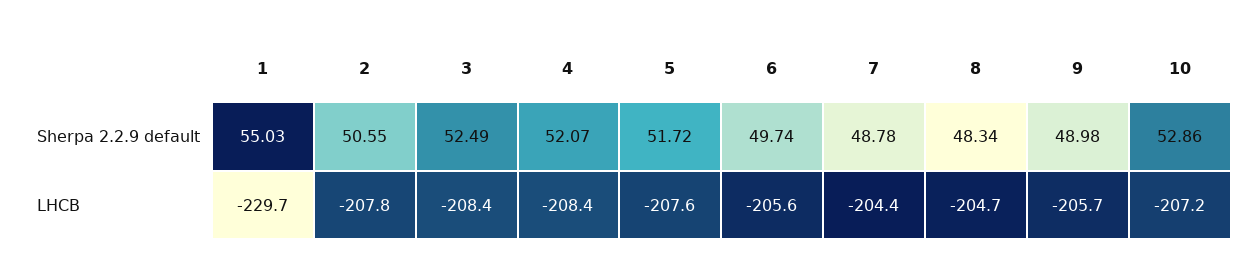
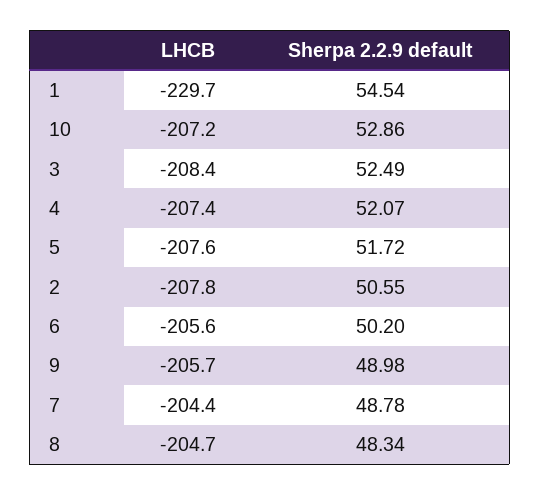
  {
    "1": {
-     "Sherpa 2.2.9 default": 55.03,
+     "Sherpa 2.2.9 default": 54.54,
      "LHCB": -229.7
    },
    "2": {
      "Sherpa 2.2.9 default": 50.55,
      "LHCB": -207.8
    },
    "3": {
      "Sherpa 2.2.9 default": 52.49,
      "LHCB": -208.4
    },
    "4": {
      "Sherpa 2.2.9 default": 52.07,
-     "LHCB": -208.4
+     "LHCB": -207.4
    },
    "5": {
      "Sherpa 2.2.9 default": 51.72,
      "LHCB": -207.6
    },
    "6": {
-     "Sherpa 2.2.9 default": 49.74,
+     "Sherpa 2.2.9 default": 50.2,
      "LHCB": -205.6
    },
    "7": {
      "Sherpa 2.2.9 default": 48.78,
      "LHCB": -204.4
    },
    "8": {
      "Sherpa 2.2.9 default": 48.34,
      "LHCB": -204.7
    },
    "9": {
      "Sherpa 2.2.9 default": 48.98,
      "LHCB": -205.7
    },
    "10": {
      "Sherpa 2.2.9 default": 52.86,
      "LHCB": -207.2
    }
  }

